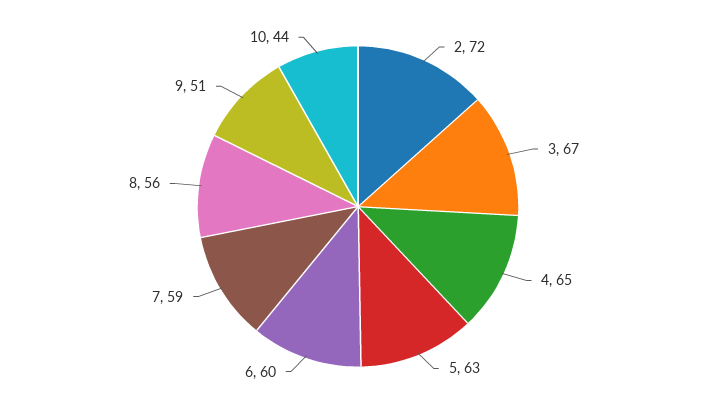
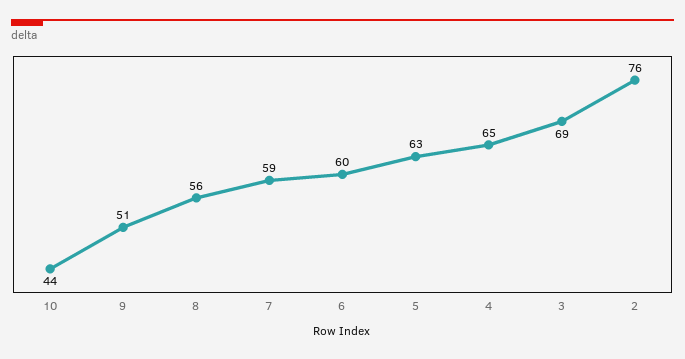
  {
-   "2": 72,
+   "2": 76,
-   "3": 67,
+   "3": 69,
    "4": 65,
    "5": 63,
    "6": 60,
    "7": 59,
    "8": 56,
    "9": 51,
    "10": 44
  }

